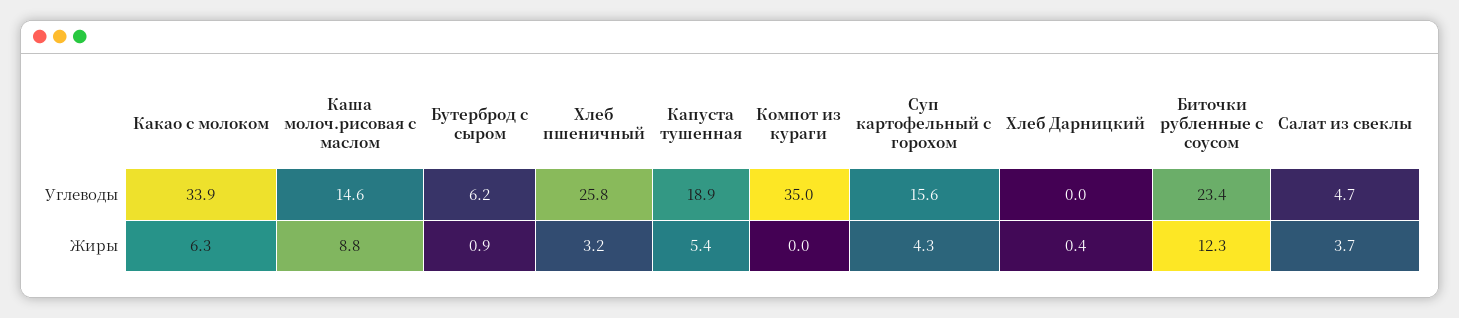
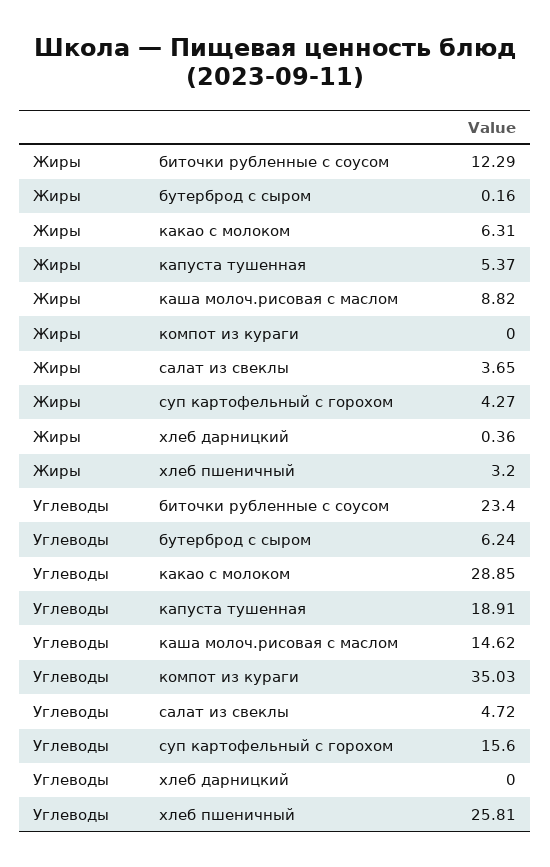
  {
    "Какао с молоком": {
-     "Углеводы": 33.9,
+     "Углеводы": 28.85,
      "Жиры": 6.31
    },
    "Каша молоч.рисовая с маслом": {
      "Углеводы": 14.62,
      "Жиры": 8.82
    },
    "Бутерброд с сыром": {
      "Углеводы": 6.24,
-     "Жиры": 0.9
+     "Жиры": 0.16
    },
    "Хлеб пшеничный": {
      "Углеводы": 25.81,
      "Жиры": 3.2
    },
    "Капуста тушенная": {
      "Углеводы": 18.91,
      "Жиры": 5.37
    },
    "Компот из кураги": {
      "Углеводы": 35.03,
      "Жиры": 0
    },
    "Суп картофельный с горохом": {
      "Углеводы": 15.6,
      "Жиры": 4.27
    },
    "Хлеб Дарницкий": {
      "Углеводы": 0,
      "Жиры": 0.36
    },
    "Биточки рубленные с соусом": {
      "Углеводы": 23.4,
      "Жиры": 12.29
    },
    "Салат из свеклы": {
      "Углеводы": 4.72,
      "Жиры": 3.65
    }
  }

